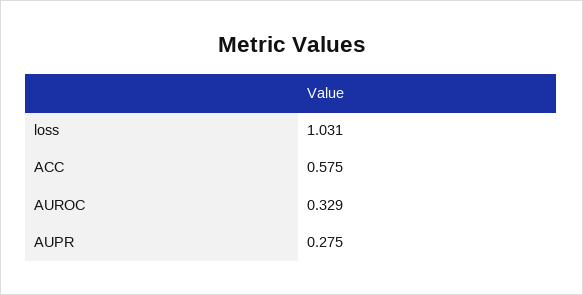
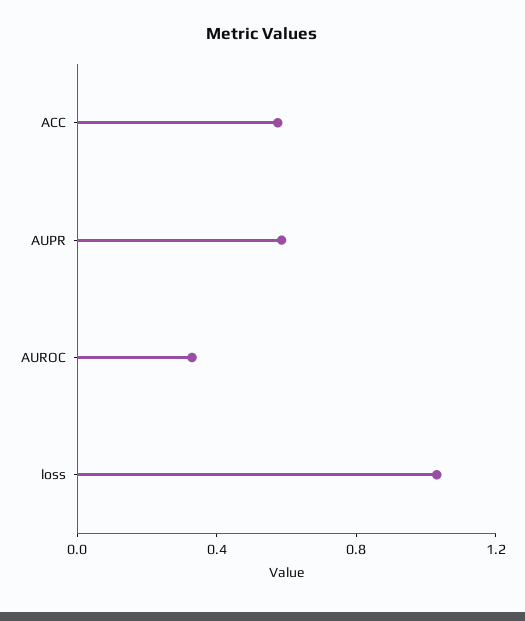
  {
    "loss": 1.031,
    "ACC": 0.575,
    "AUROC": 0.329,
-   "AUPR": 0.275
+   "AUPR": 0.6
  }

